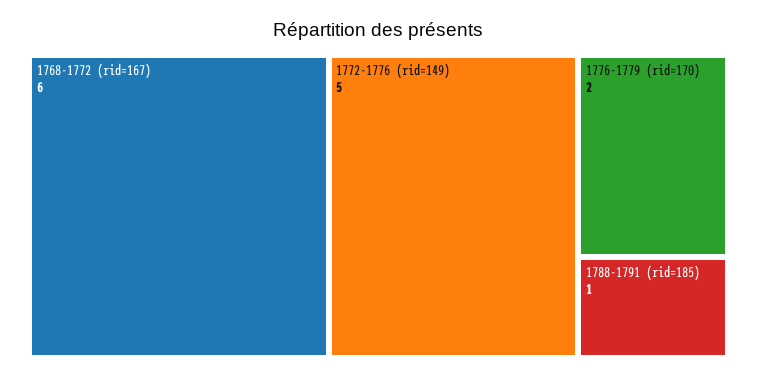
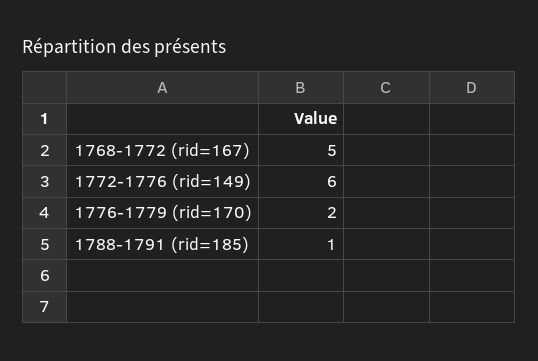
  {
-   "1768-1772 (rid=167)": 6,
+   "1768-1772 (rid=167)": 5,
-   "1772-1776 (rid=149)": 5,
+   "1772-1776 (rid=149)": 6,
    "1776-1779 (rid=170)": 2,
    "1788-1791 (rid=185)": 1
  }

